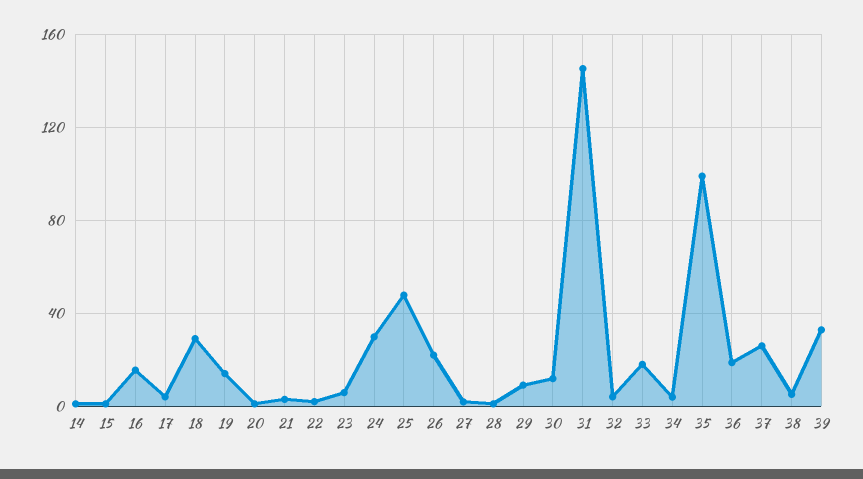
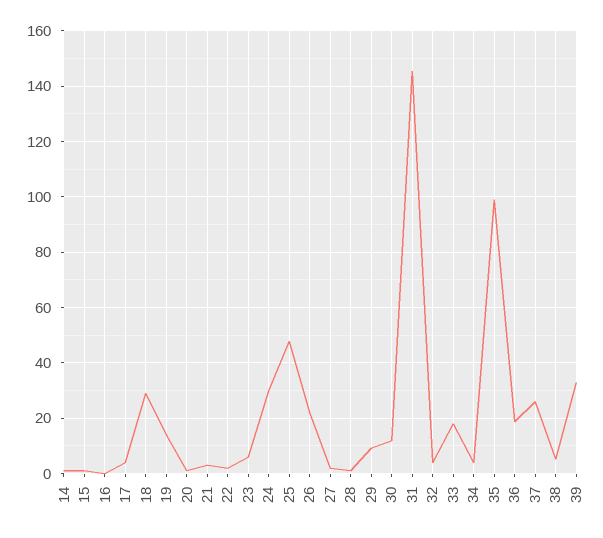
  {
    "14": 0,
    "15": 0,
-   "16": 15,
+   "16": 0,
    "17": 5,
    "18": 30,
    "19": 15,
    "20": 0,
    "21": 2.5,
    "22": 2.5,
    "23": 5,
    "24": 30,
    "25": 47.5,
    "26": 22.5,
    "27": 2.5,
    "28": 0,
    "29": 10,
    "30": 12.5,
    "31": 145,
    "32": 5,
    "33": 17.5,
    "34": 5,
    "35": 100,
    "36": 20,
    "37": 25,
    "38": 5,
    "39": 32.5
  }

